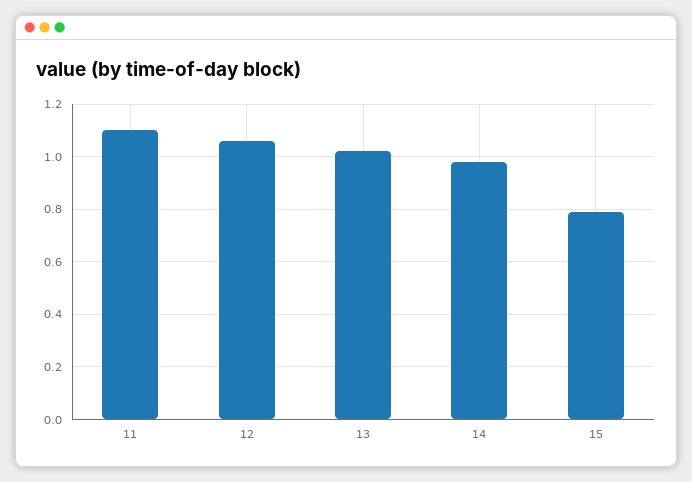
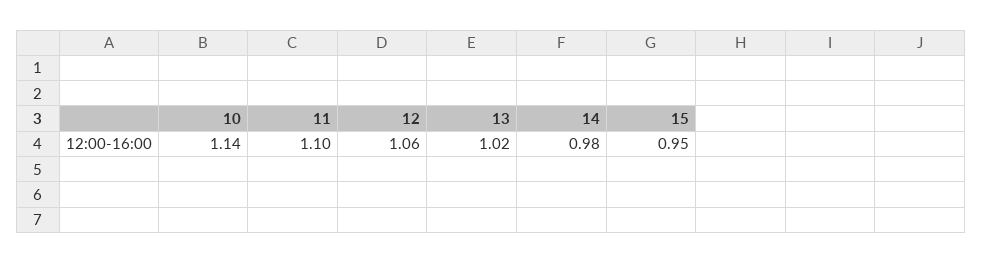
  {
    "11": 1.1,
    "12": 1.06,
    "13": 1.02,
    "14": 0.98,
-   "15": 0.8
+   "15": 0.95,
+   "10": 1.14
  }

